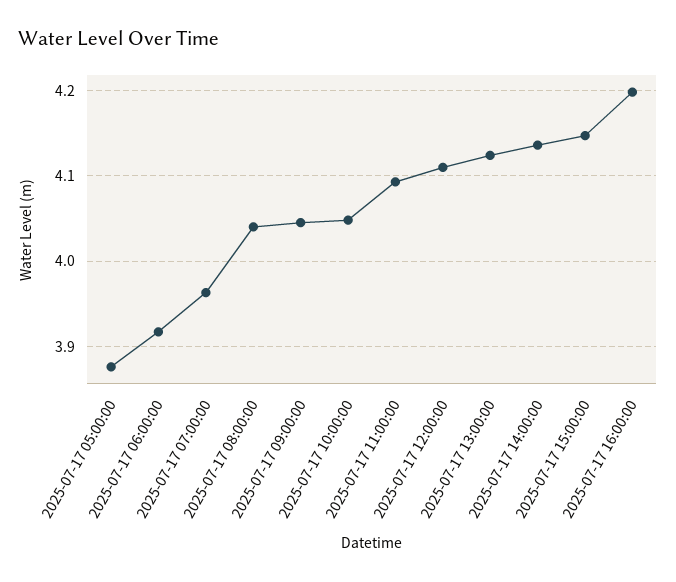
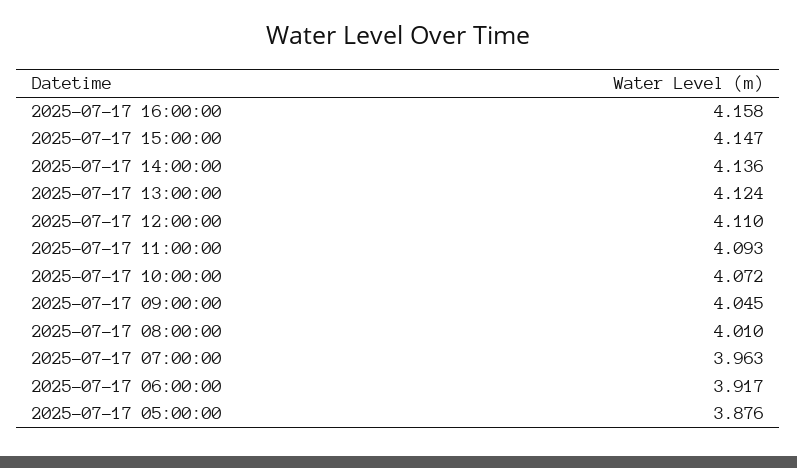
  {
    "2025-07-17 05:00:00": 3.876,
    "2025-07-17 06:00:00": 3.917,
    "2025-07-17 07:00:00": 3.963,
-   "2025-07-17 08:00:00": 4.04,
+   "2025-07-17 08:00:00": 4.01,
    "2025-07-17 09:00:00": 4.045,
-   "2025-07-17 10:00:00": 4.05,
+   "2025-07-17 10:00:00": 4.072,
    "2025-07-17 11:00:00": 4.093,
    "2025-07-17 12:00:00": 4.11,
    "2025-07-17 13:00:00": 4.124,
    "2025-07-17 14:00:00": 4.136,
    "2025-07-17 15:00:00": 4.147,
-   "2025-07-17 16:00:00": 4.2
+   "2025-07-17 16:00:00": 4.158
  }

